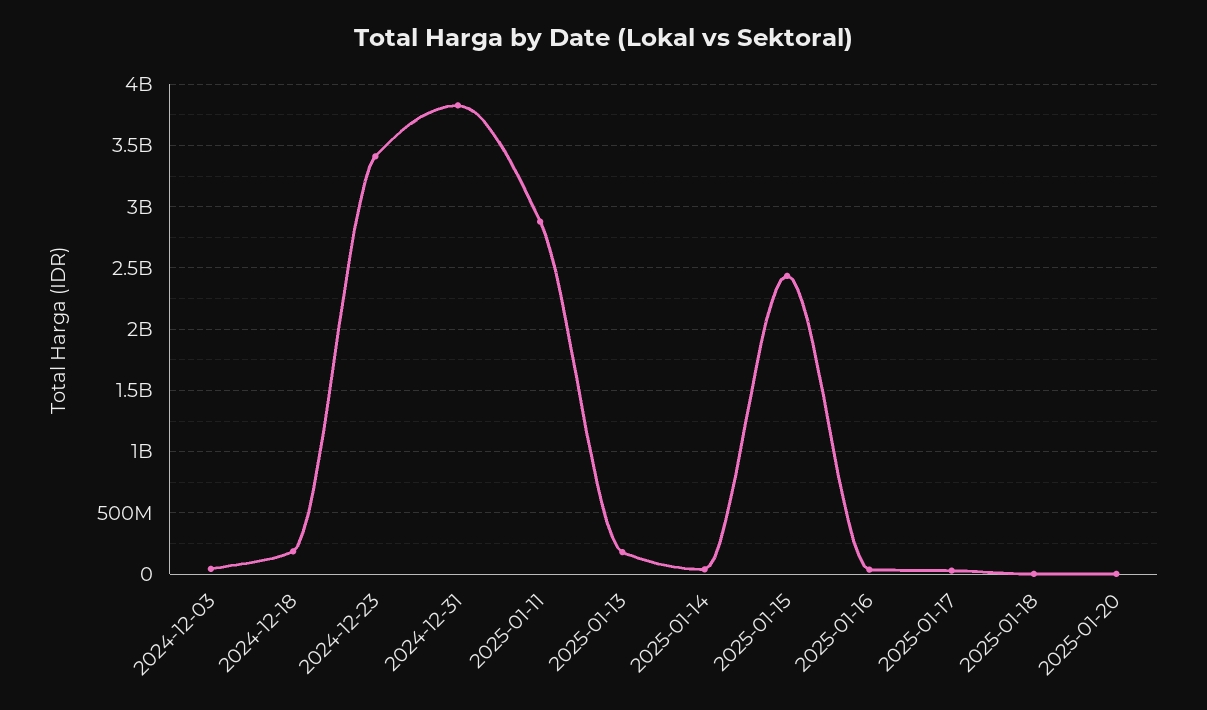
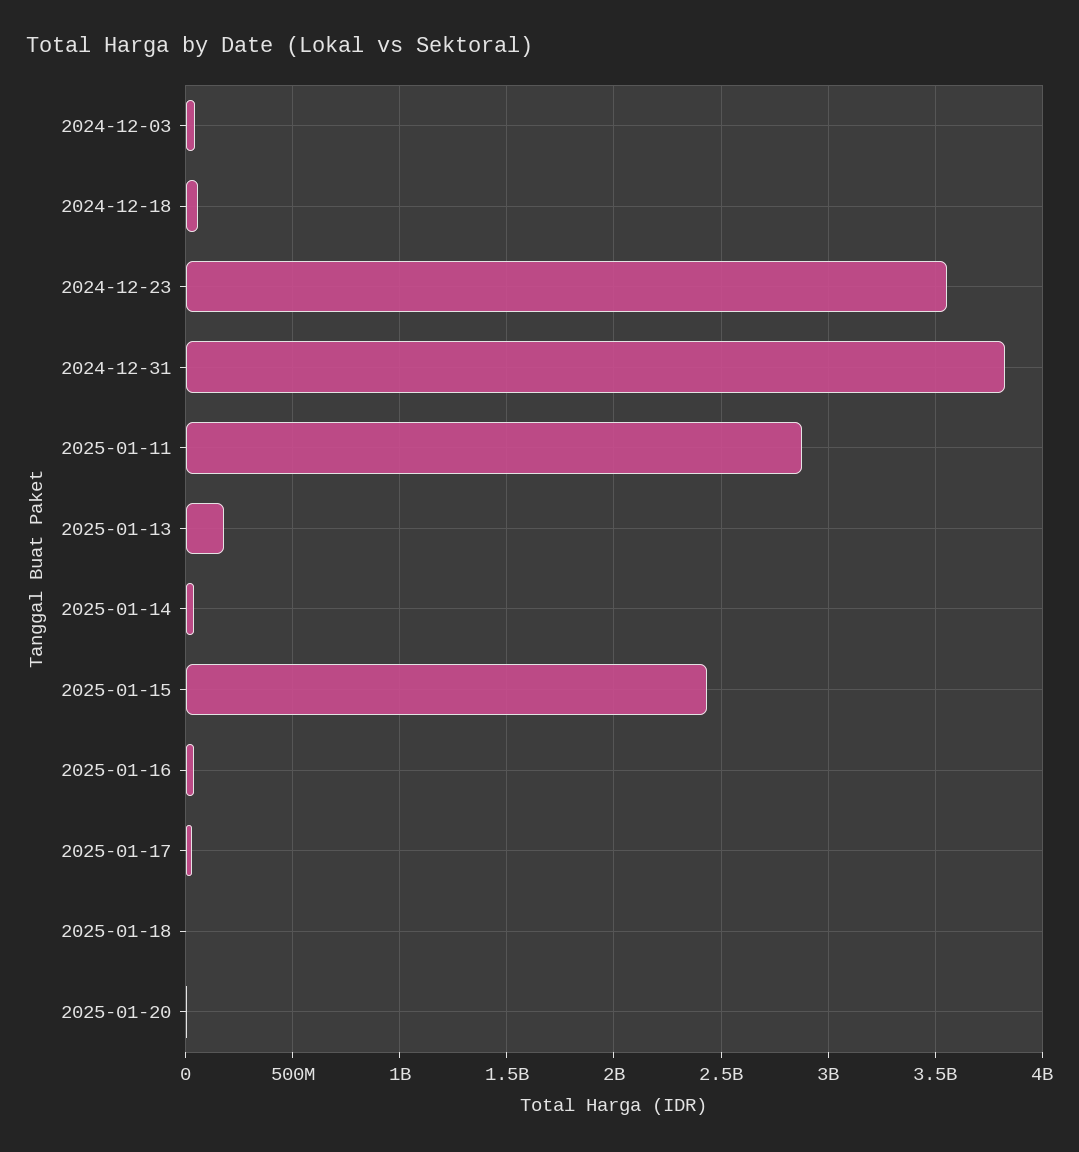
  {
    "2024-12-03": 50000000,
-   "2024-12-18": 200000000,
+   "2024-12-18": 50000000,
-   "2024-12-23": 3400000000,
+   "2024-12-23": 3550000000,
    "2024-12-31": 3850000000,
    "2025-01-11": 2900000000,
    "2025-01-13": 200000000,
    "2025-01-14": 50000000,
    "2025-01-15": 2450000000,
    "2025-01-16": 50000000,
    "2025-01-17": 50000000,
    "2025-01-18": 0,
    "2025-01-20": 0
  }

